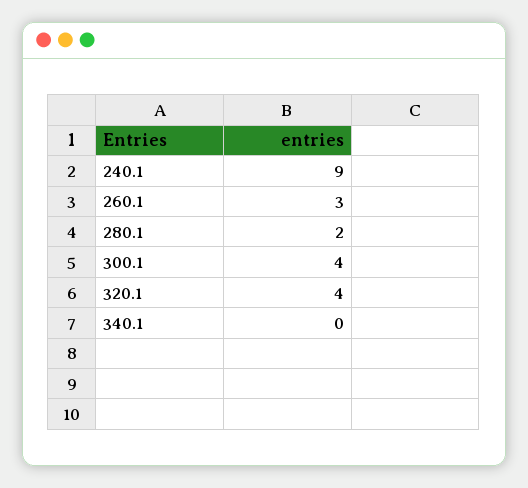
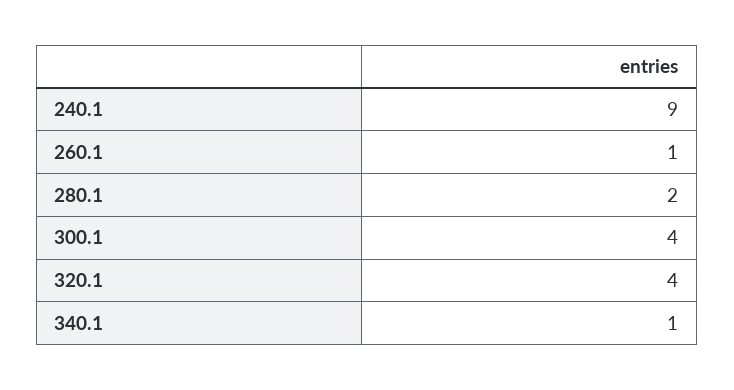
  {
    "240.1": 9,
-   "260.1": 3,
+   "260.1": 1,
    "280.1": 2,
    "300.1": 4,
    "320.1": 4,
-   "340.1": 0
+   "340.1": 1
  }

